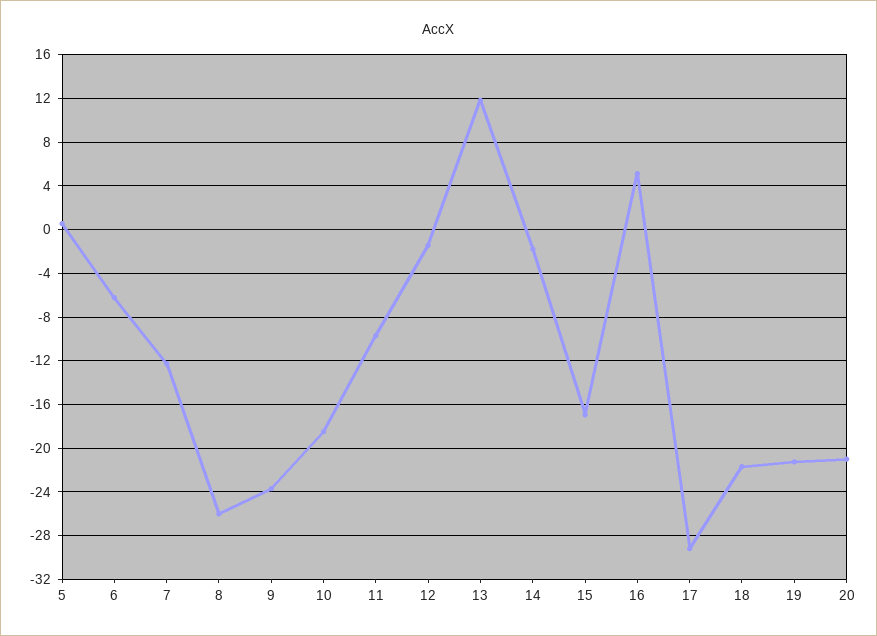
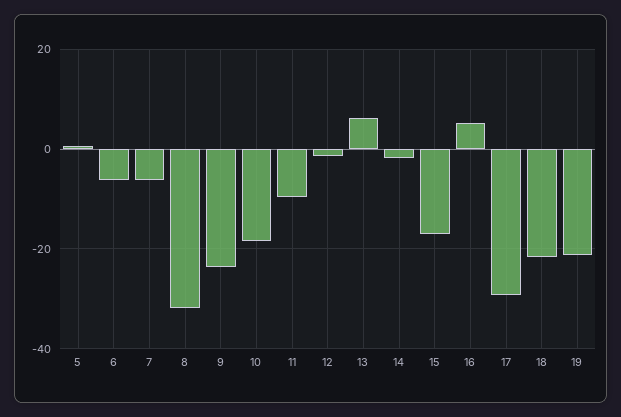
  {
    "5": 1,
    "6": -6,
-   "7": -12,
+   "7": -6,
-   "8": -26,
+   "8": -32,
    "9": -24,
    "10": -18,
    "11": -10,
    "12": -1,
-   "13": 12,
+   "13": 6,
    "14": -2,
    "15": -17,
    "16": 5,
    "17": -29,
    "18": -22,
-   "19": -21,
+   "19": -21
-   "20": -21
  }

